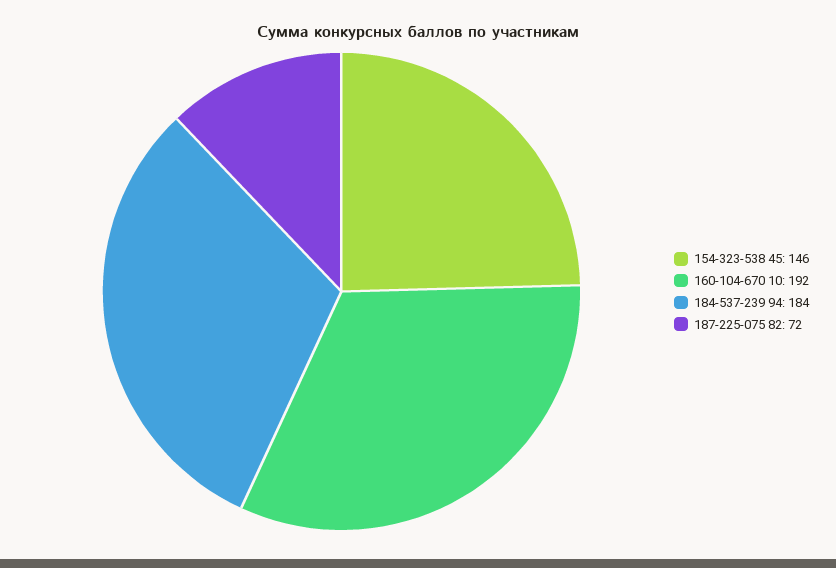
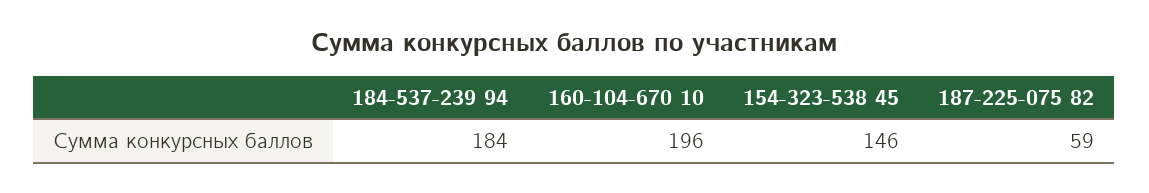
  {
    "154-323-538 45": 146,
-   "160-104-670 10": 192,
+   "160-104-670 10": 196,
    "184-537-239 94": 184,
-   "187-225-075 82": 72
+   "187-225-075 82": 59
  }

